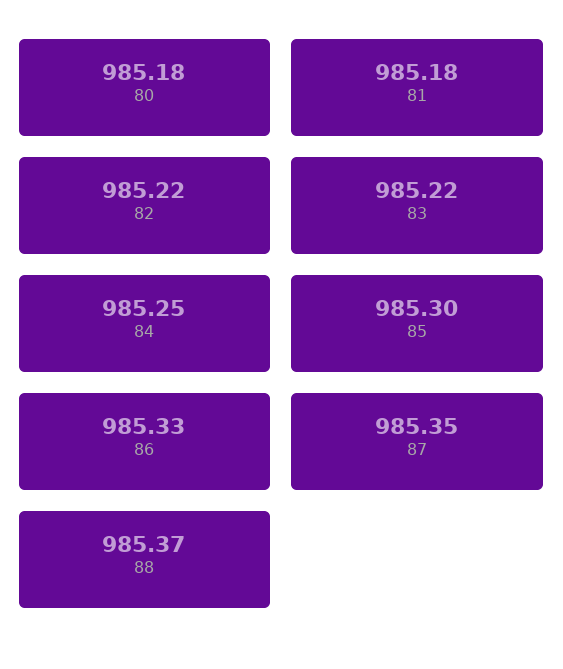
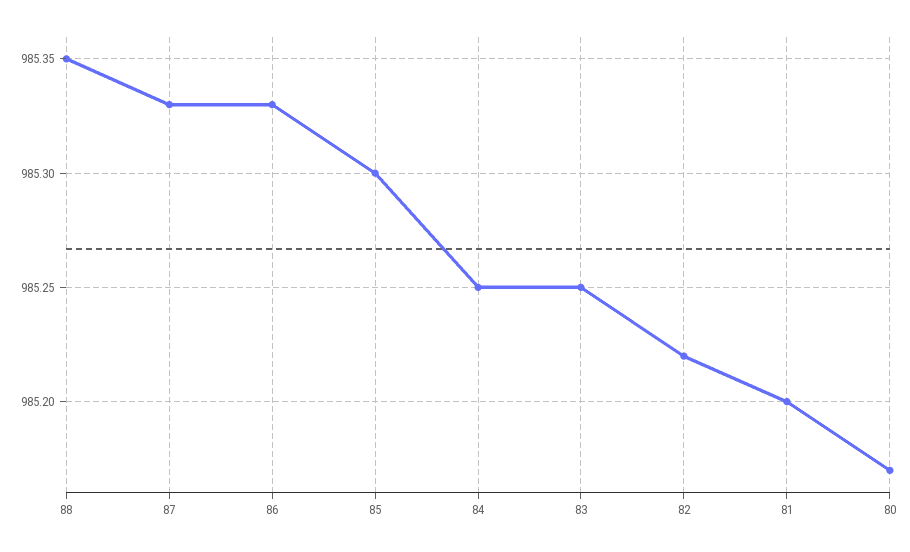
  {
-   "80": 985.18,
+   "80": 985.17,
-   "81": 985.18,
+   "81": 985.2,
    "82": 985.22,
-   "83": 985.22,
+   "83": 985.25,
    "84": 985.25,
    "85": 985.3,
    "86": 985.33,
-   "87": 985.35,
+   "87": 985.33,
-   "88": 985.37
+   "88": 985.35
  }

